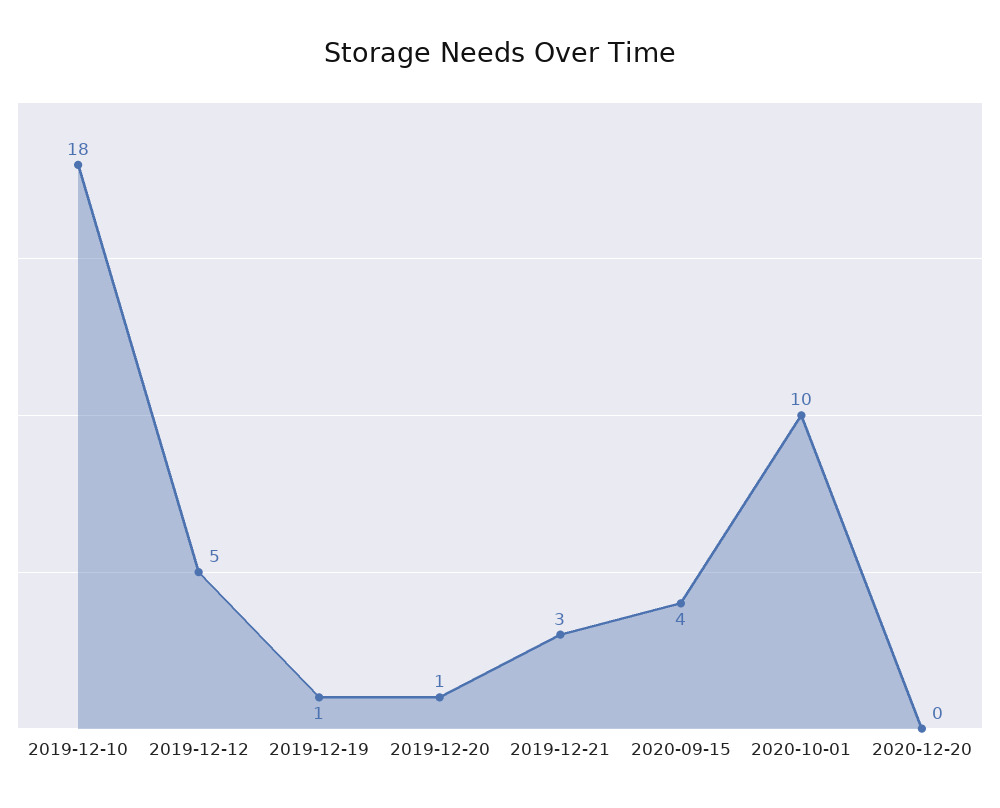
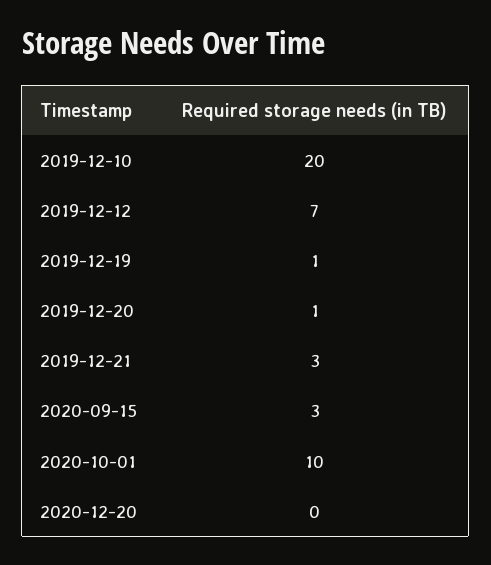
  {
-   "2019-12-10": 18,
+   "2019-12-10": 20,
-   "2019-12-12": 5,
+   "2019-12-12": 7,
    "2019-12-19": 1,
    "2019-12-20": 1,
    "2019-12-21": 3,
-   "2020-09-15": 4,
+   "2020-09-15": 3,
    "2020-10-01": 10,
    "2020-12-20": 0
  }

